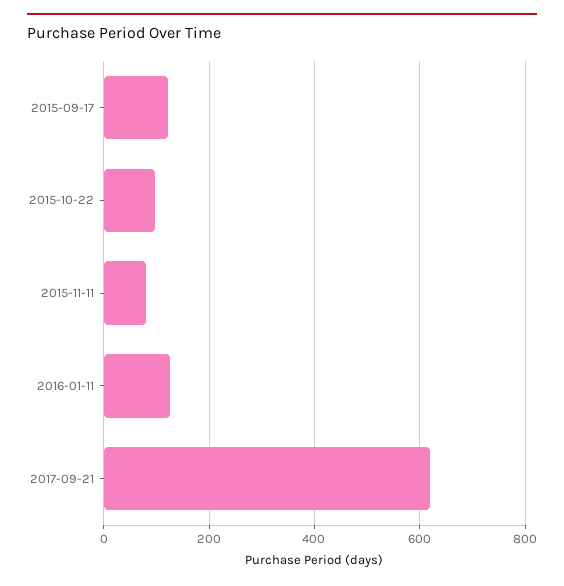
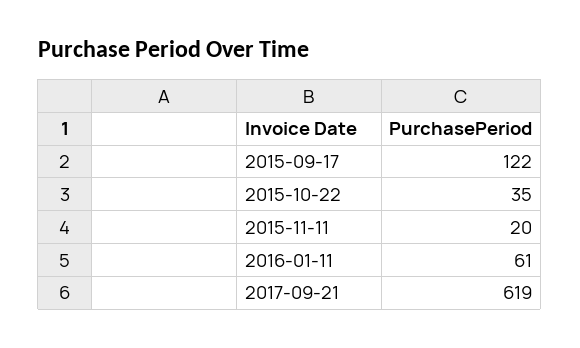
  {
    "2015-09-17": 122,
-   "2015-10-22": 100,
+   "2015-10-22": 35,
-   "2015-11-11": 80,
+   "2015-11-11": 20,
-   "2016-01-11": 120,
+   "2016-01-11": 61,
    "2017-09-21": 619
  }

